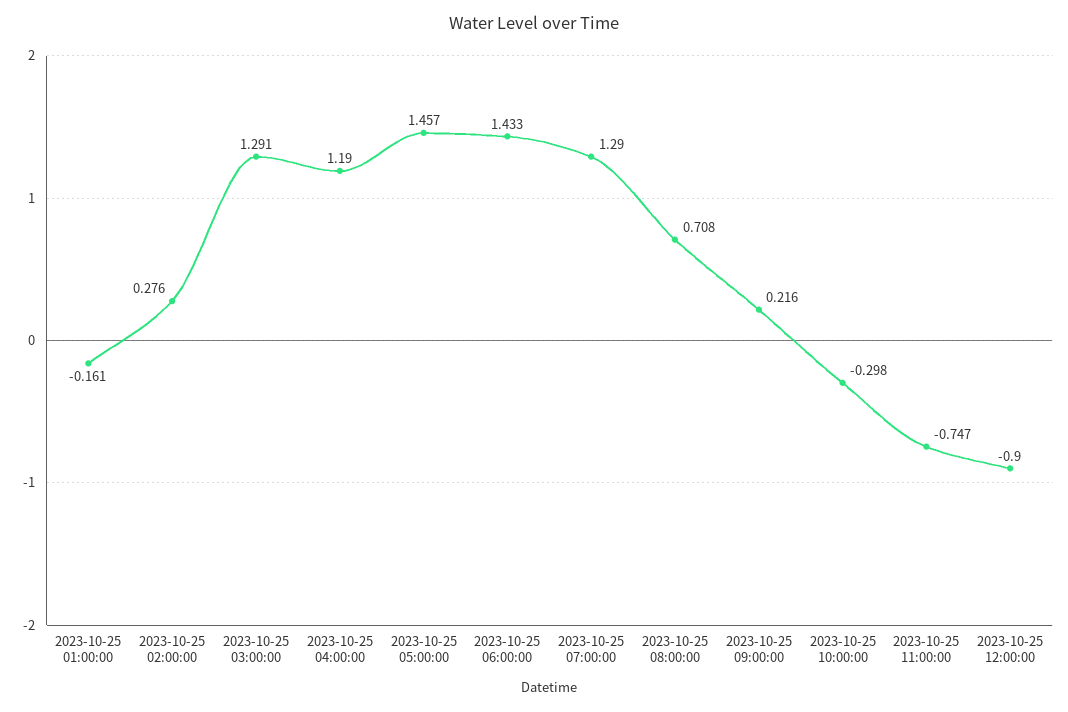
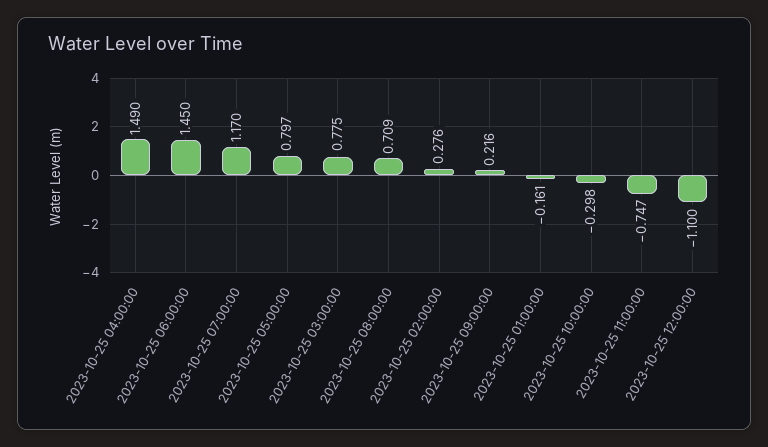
  {
    "2023-10-25 01:00:00": -0.161,
    "2023-10-25 02:00:00": 0.276,
-   "2023-10-25 03:00:00": 1.291,
+   "2023-10-25 03:00:00": 0.775,
-   "2023-10-25 04:00:00": 1.19,
+   "2023-10-25 04:00:00": 1.49,
-   "2023-10-25 05:00:00": 1.457,
+   "2023-10-25 05:00:00": 0.797,
-   "2023-10-25 06:00:00": 1.433,
+   "2023-10-25 06:00:00": 1.45,
-   "2023-10-25 07:00:00": 1.29,
+   "2023-10-25 07:00:00": 1.17,
-   "2023-10-25 08:00:00": 0.708,
+   "2023-10-25 08:00:00": 0.709,
    "2023-10-25 09:00:00": 0.216,
    "2023-10-25 10:00:00": -0.298,
    "2023-10-25 11:00:00": -0.747,
-   "2023-10-25 12:00:00": -0.9
+   "2023-10-25 12:00:00": -1.1
  }

